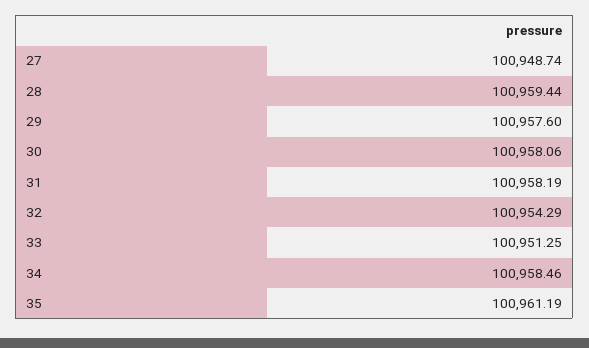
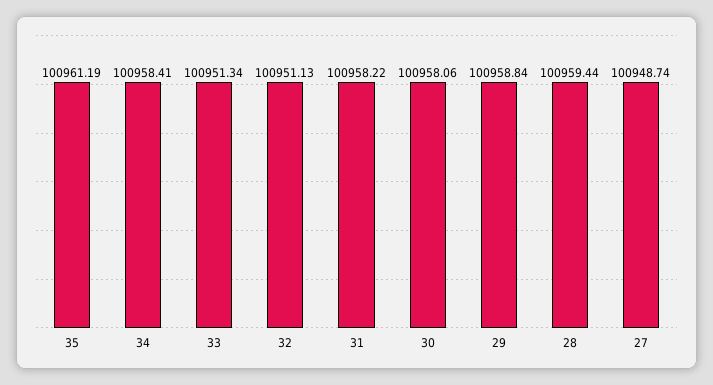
  {
    "27": 100948.74,
    "28": 100959.44,
-   "29": 100957.6,
+   "29": 100958.84,
    "30": 100958.06,
-   "31": 100958.19,
+   "31": 100958.22,
-   "32": 100954.29,
+   "32": 100951.13,
-   "33": 100951.25,
+   "33": 100951.34,
-   "34": 100958.46,
+   "34": 100958.41,
    "35": 100961.19
  }

